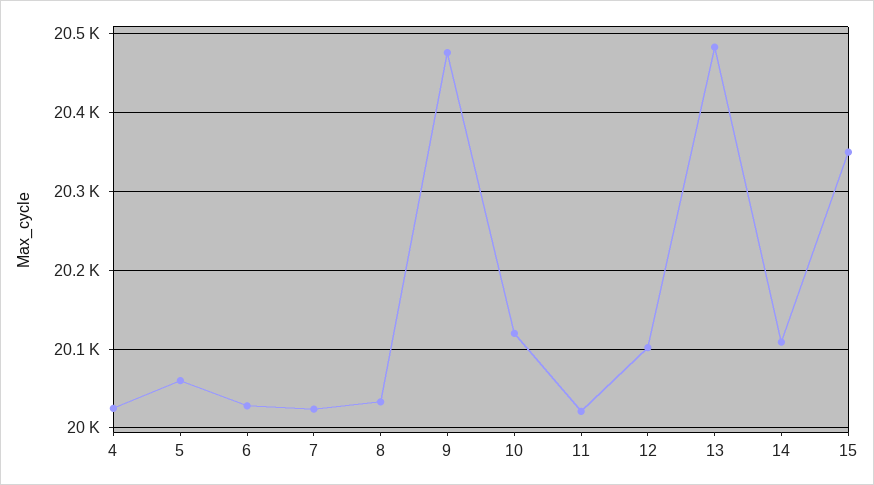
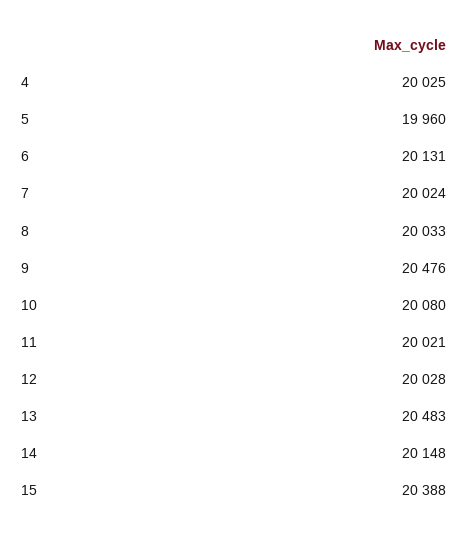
  {
    "4": 20025,
-   "5": 20060,
+   "5": 19960,
-   "6": 20030,
+   "6": 20131,
    "7": 20024,
    "8": 20033,
    "9": 20476,
-   "10": 20120,
+   "10": 20080,
    "11": 20021,
-   "12": 20100,
+   "12": 20028,
    "13": 20483,
-   "14": 20110,
+   "14": 20148,
-   "15": 20350
+   "15": 20388
  }

